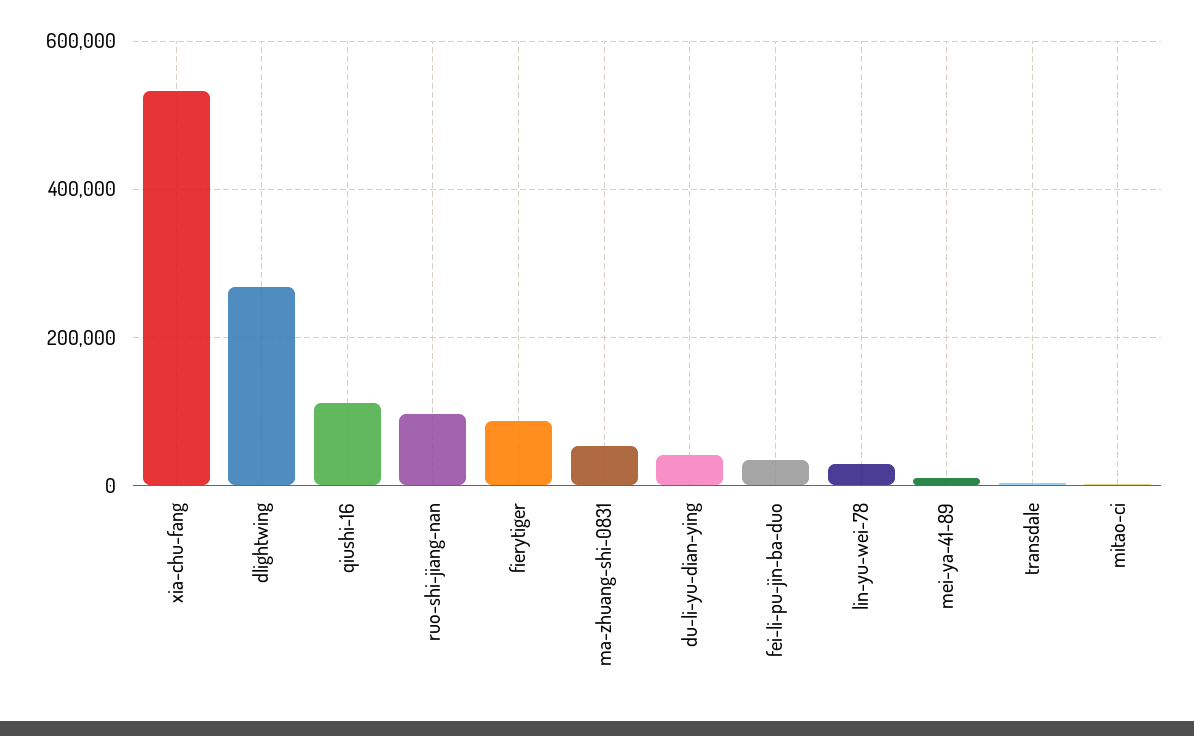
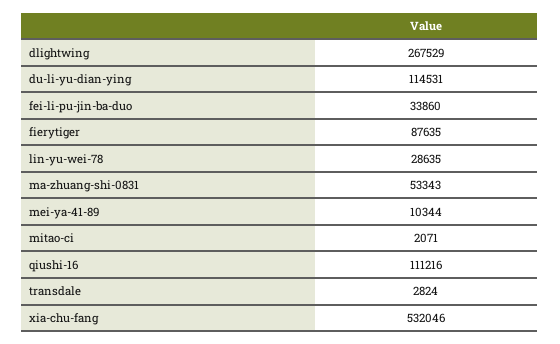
  {
    "xia-chu-fang": 532046,
    "dlightwing": 267529,
    "qiushi-16": 111216,
-   "ruo-shi-jiang-nan": 100000,
    "fierytiger": 87635,
    "ma-zhuang-shi-0831": 53343,
-   "du-li-yu-dian-ying": 40000,
+   "du-li-yu-dian-ying": 114531,
    "fei-li-pu-jin-ba-duo": 33860,
    "lin-yu-wei-78": 28635,
    "mei-ya-41-89": 10344,
    "transdale": 2824,
    "mitao-ci": 2071
  }

